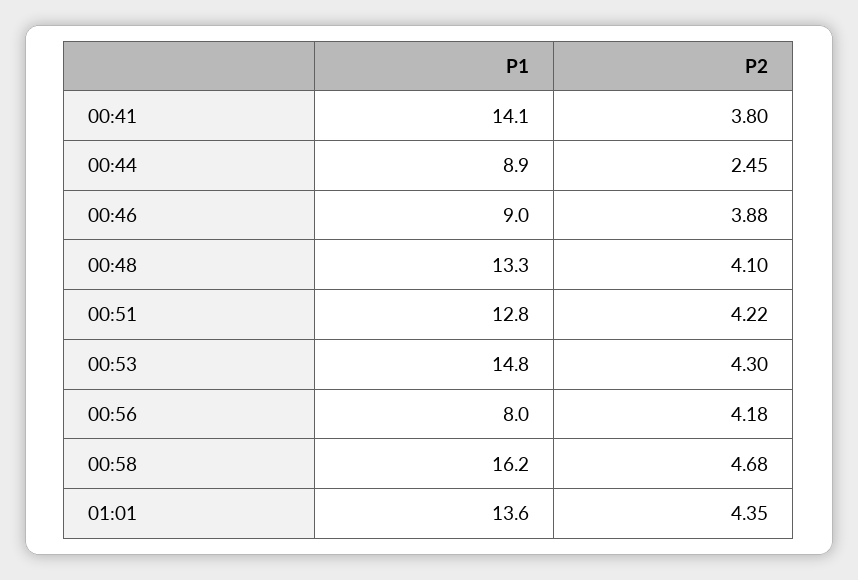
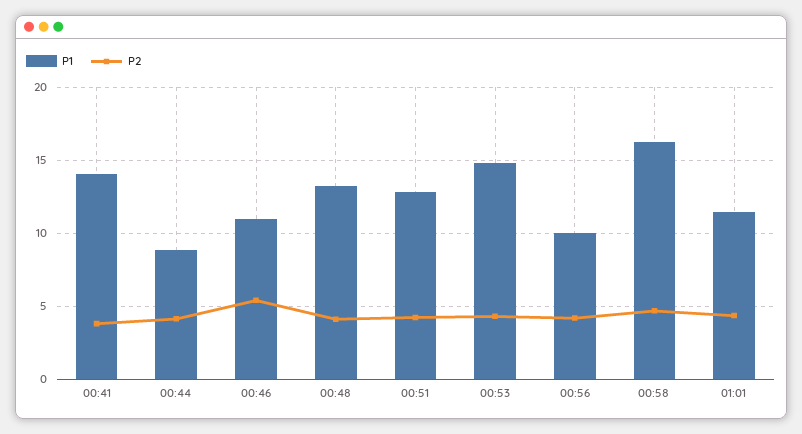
  {
    "P1": {
      "00:41": 14.1,
      "00:44": 8.9,
-     "00:46": 9,
+     "00:46": 11,
      "00:48": 13.3,
      "00:51": 12.8,
      "00:53": 14.8,
-     "00:56": 8,
+     "00:56": 10,
      "00:58": 16.2,
-     "01:01": 13.6
+     "01:01": 11.5
    },
    "P2": {
      "00:41": 3.8,
-     "00:44": 2.45,
+     "00:44": 4,
-     "00:46": 3.88,
+     "00:46": 5.5,
      "00:48": 4.1,
      "00:51": 4.22,
      "00:53": 4.3,
      "00:56": 4.18,
      "00:58": 4.68,
      "01:01": 4.35
    }
  }

